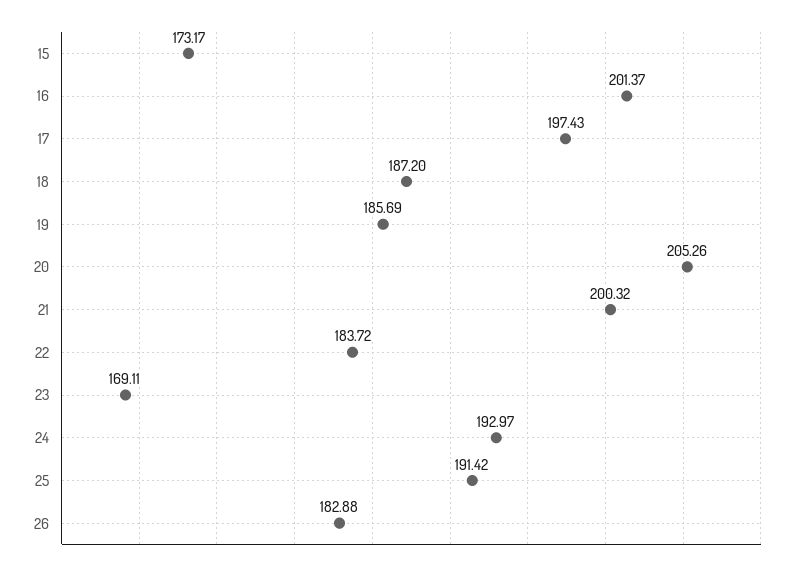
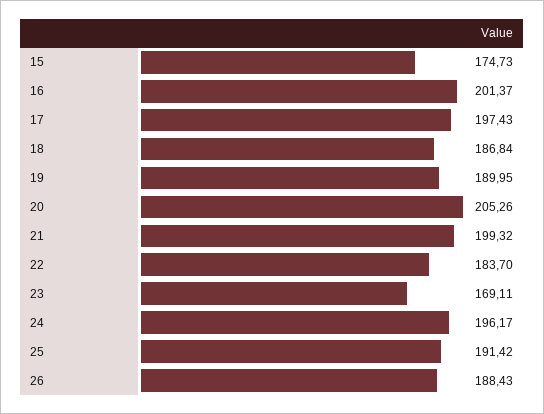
  {
-   "15": 173.17,
+   "15": 174.73,
    "16": 201.37,
    "17": 197.43,
-   "18": 187.2,
+   "18": 186.84,
-   "19": 185.69,
+   "19": 189.95,
    "20": 205.26,
-   "21": 200.32,
+   "21": 199.32,
-   "22": 183.72,
+   "22": 183.7,
    "23": 169.11,
-   "24": 192.97,
+   "24": 196.17,
    "25": 191.42,
-   "26": 182.88
+   "26": 188.43
  }

